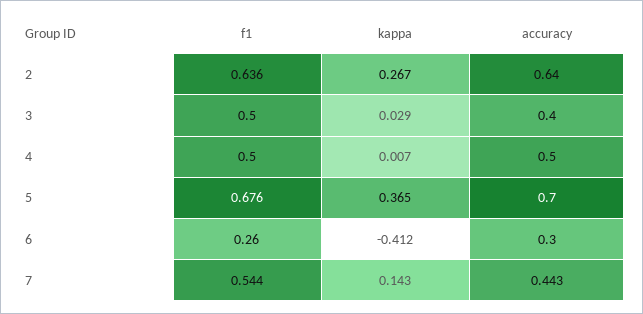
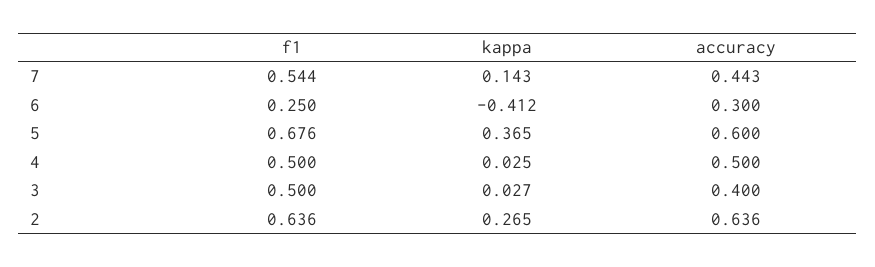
  {
    "f1": {
      "2": 0.636,
      "3": 0.5,
      "4": 0.5,
      "5": 0.676,
-     "6": 0.26,
+     "6": 0.25,
      "7": 0.544
    },
    "kappa": {
-     "2": 0.267,
+     "2": 0.265,
-     "3": 0.029,
+     "3": 0.027,
-     "4": 0.007,
+     "4": 0.025,
      "5": 0.365,
      "6": -0.412,
      "7": 0.143
    },
    "accuracy": {
-     "2": 0.64,
+     "2": 0.636,
      "3": 0.4,
      "4": 0.5,
-     "5": 0.7,
+     "5": 0.6,
      "6": 0.3,
      "7": 0.443
    }
  }

